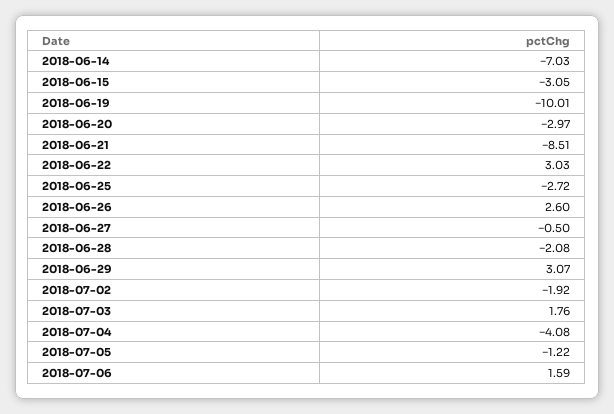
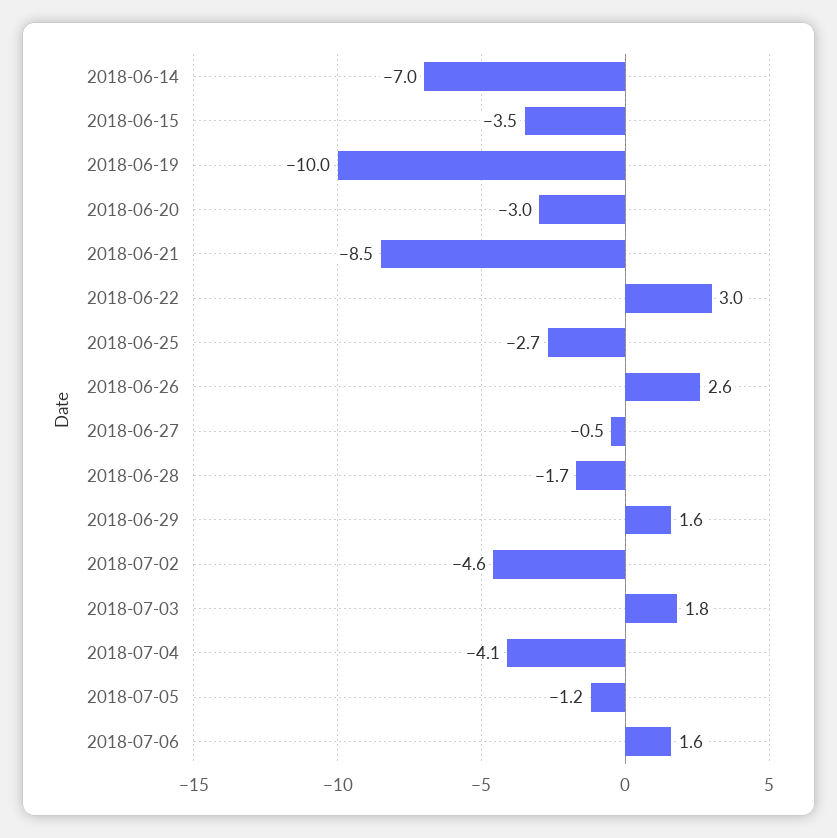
  {
    "2018-06-14": -7.03,
-   "2018-06-15": -3.05,
+   "2018-06-15": -3.5,
    "2018-06-19": -10.01,
    "2018-06-20": -2.97,
    "2018-06-21": -8.51,
    "2018-06-22": 3.03,
    "2018-06-25": -2.72,
    "2018-06-26": 2.6,
    "2018-06-27": -0.5,
-   "2018-06-28": -2.08,
+   "2018-06-28": -1.7,
-   "2018-06-29": 3.07,
+   "2018-06-29": 1.6,
-   "2018-07-02": -1.92,
+   "2018-07-02": -4.6,
    "2018-07-03": 1.76,
    "2018-07-04": -4.08,
    "2018-07-05": -1.22,
    "2018-07-06": 1.59
  }

